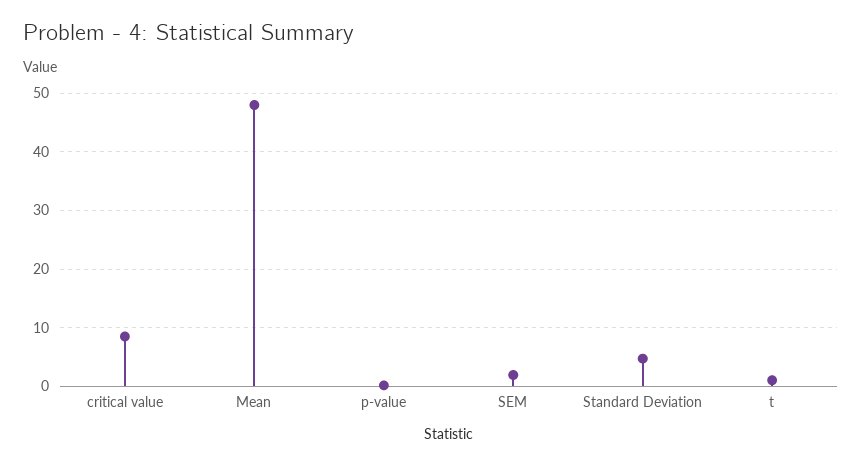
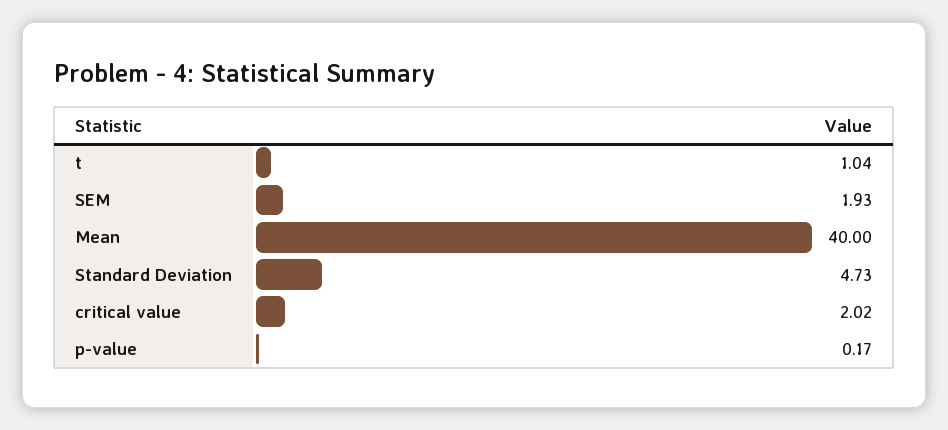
  {
-   "critical value": 8,
+   "critical value": 2.02,
-   "Mean": 48,
+   "Mean": 40,
    "p-value": 0.17,
    "SEM": 1.93,
    "Standard Deviation": 4.73,
    "t": 1.04
  }

